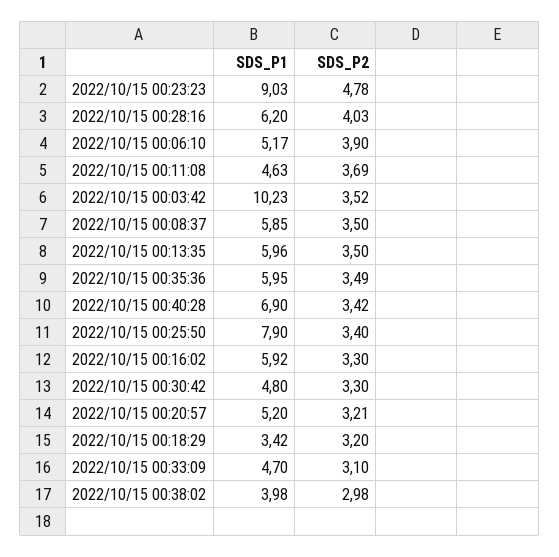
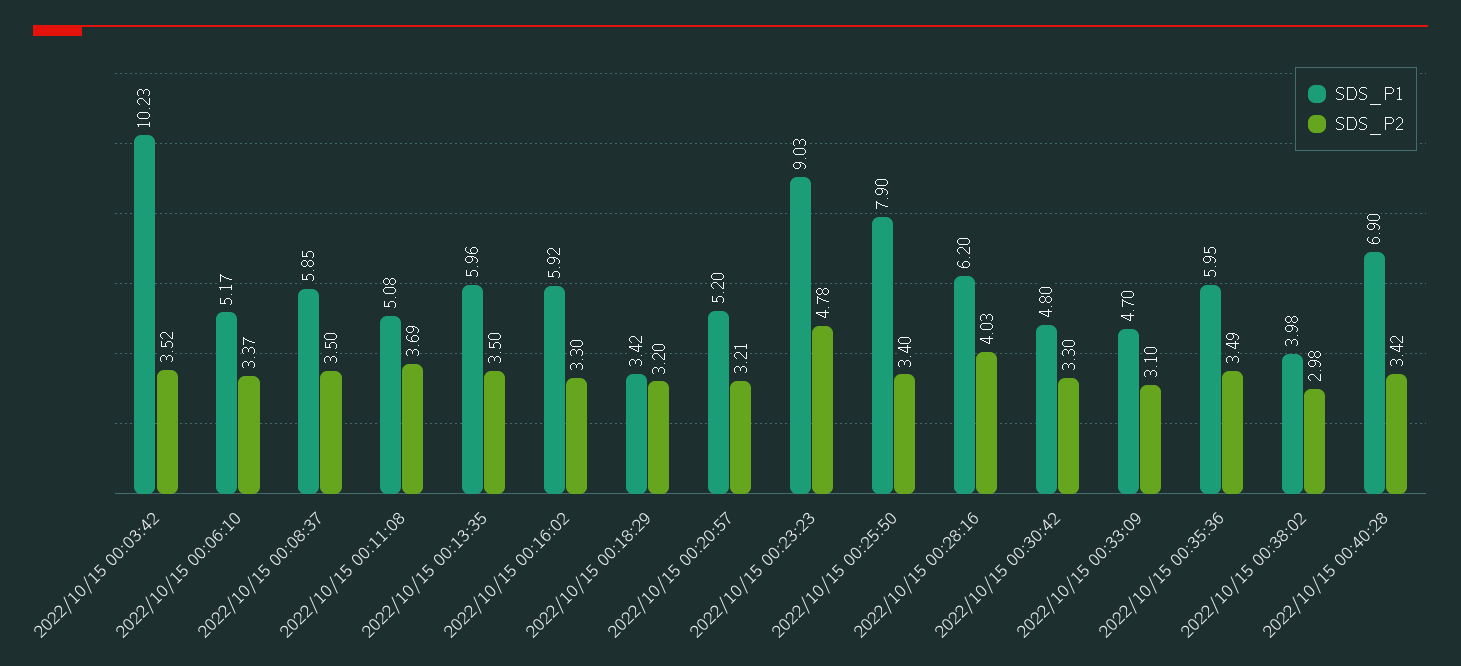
  {
    "SDS_P1": {
      "2022/10/15 00:23:23": 9.03,
      "2022/10/15 00:28:16": 6.2,
      "2022/10/15 00:06:10": 5.17,
-     "2022/10/15 00:11:08": 4.63,
+     "2022/10/15 00:11:08": 5.08,
      "2022/10/15 00:03:42": 10.23,
      "2022/10/15 00:08:37": 5.85,
      "2022/10/15 00:13:35": 5.96,
      "2022/10/15 00:35:36": 5.95,
      "2022/10/15 00:40:28": 6.9,
      "2022/10/15 00:25:50": 7.9,
      "2022/10/15 00:16:02": 5.92,
      "2022/10/15 00:30:42": 4.8,
      "2022/10/15 00:20:57": 5.2,
      "2022/10/15 00:18:29": 3.42,
      "2022/10/15 00:33:09": 4.7,
      "2022/10/15 00:38:02": 3.98
    },
    "SDS_P2": {
      "2022/10/15 00:23:23": 4.78,
      "2022/10/15 00:28:16": 4.03,
-     "2022/10/15 00:06:10": 3.9,
+     "2022/10/15 00:06:10": 3.37,
      "2022/10/15 00:11:08": 3.69,
      "2022/10/15 00:03:42": 3.52,
      "2022/10/15 00:08:37": 3.5,
      "2022/10/15 00:13:35": 3.5,
      "2022/10/15 00:35:36": 3.49,
      "2022/10/15 00:40:28": 3.42,
      "2022/10/15 00:25:50": 3.4,
      "2022/10/15 00:16:02": 3.3,
      "2022/10/15 00:30:42": 3.3,
      "2022/10/15 00:20:57": 3.21,
      "2022/10/15 00:18:29": 3.2,
      "2022/10/15 00:33:09": 3.1,
      "2022/10/15 00:38:02": 2.98
    }
  }

